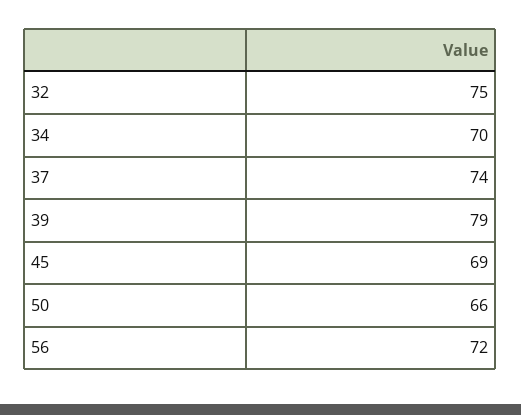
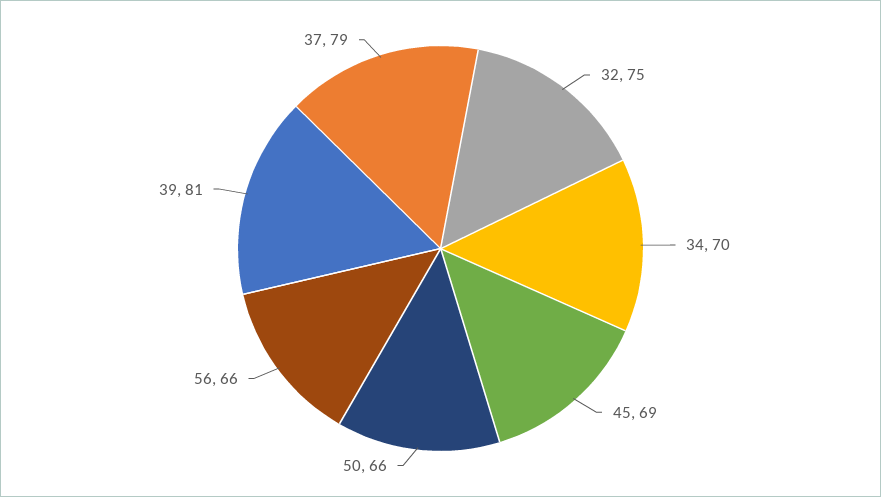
  {
    "32": 75,
    "34": 70,
-   "37": 74,
+   "37": 79,
-   "39": 79,
+   "39": 81,
    "45": 69,
    "50": 66,
-   "56": 72
+   "56": 66
  }

